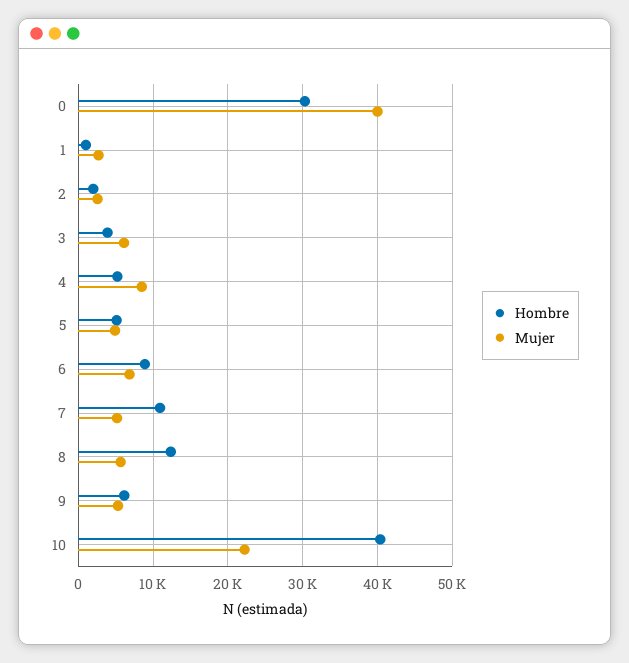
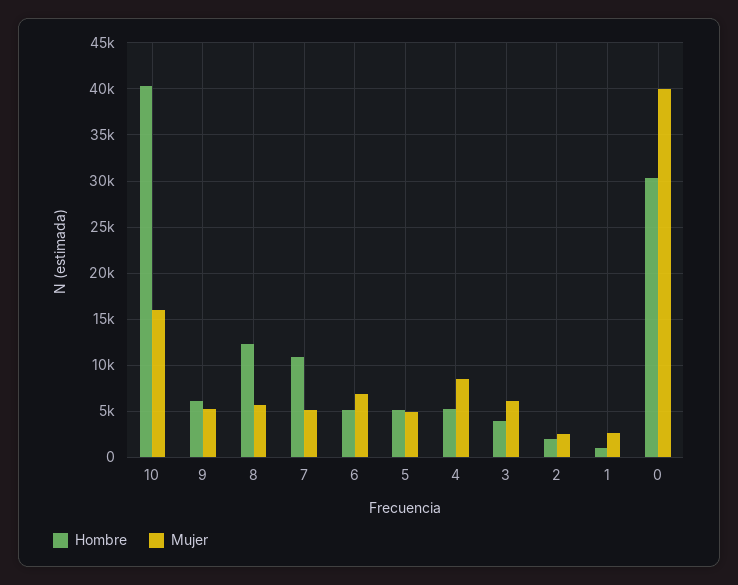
  {
    "Hombre": {
      "0": 30000,
      "1": 1000,
      "2": 2000,
      "3": 4000,
      "4": 5000,
      "5": 5000,
-     "6": 9000,
+     "6": 5000,
      "7": 11000,
      "8": 12000,
      "9": 6000,
      "10": 40000
    },
    "Mujer": {
      "0": 40000,
      "1": 3000,
      "2": 3000,
      "3": 6000,
      "4": 8000,
      "5": 5000,
      "6": 7000,
      "7": 5000,
      "8": 6000,
      "9": 5000,
-     "10": 22000
+     "10": 16000
    }
  }

